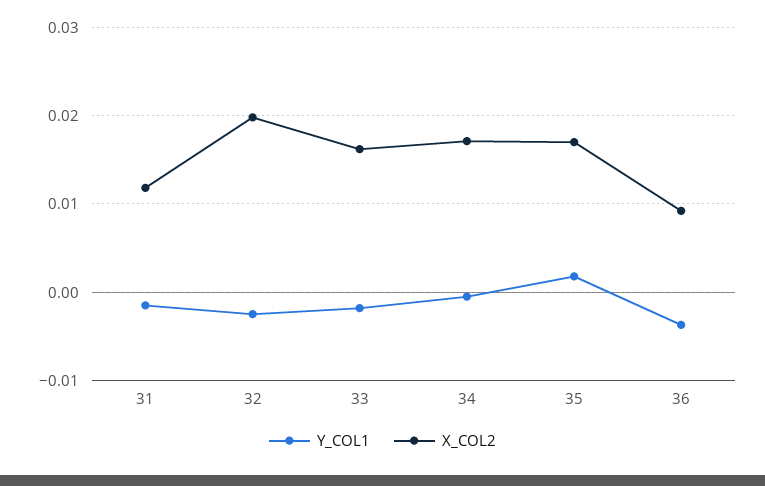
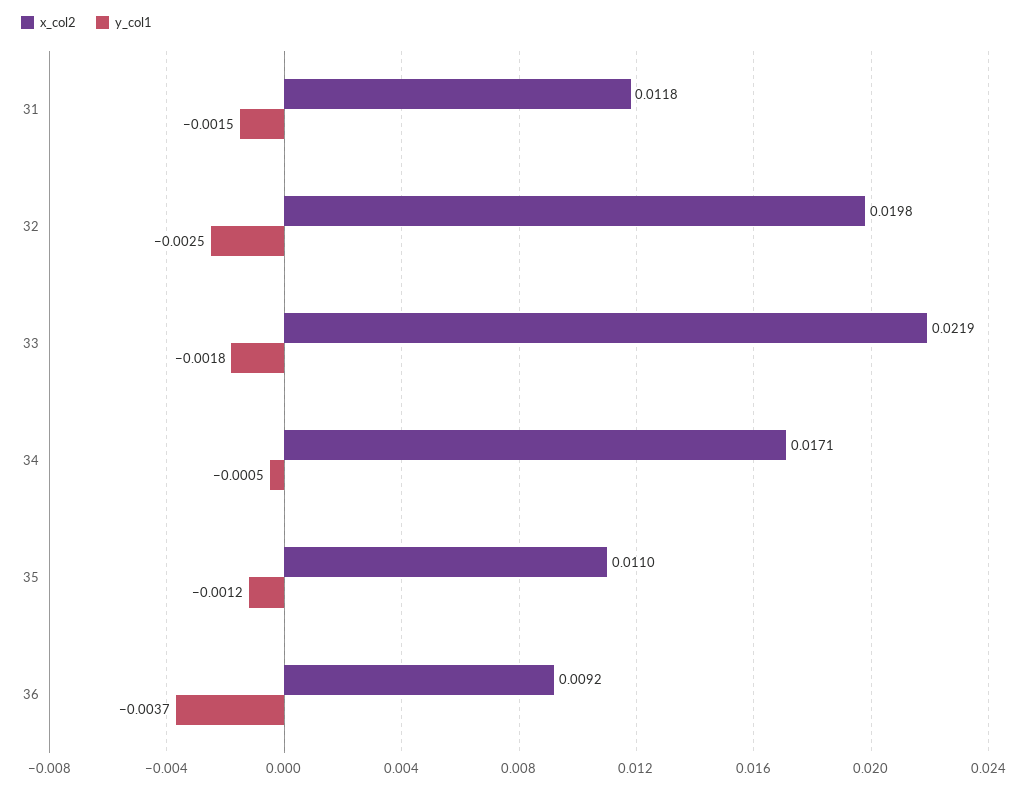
  {
    "Y_COL1": {
      "31": -0.0015,
      "32": -0.0025,
      "33": -0.0018,
      "34": -0.0005,
-     "35": 0.002,
+     "35": -0.0012,
      "36": -0.0037
    },
    "X_COL2": {
      "31": 0.0118,
      "32": 0.0198,
-     "33": 0.016,
+     "33": 0.0219,
      "34": 0.0171,
-     "35": 0.017,
+     "35": 0.011,
      "36": 0.0092
    }
  }

